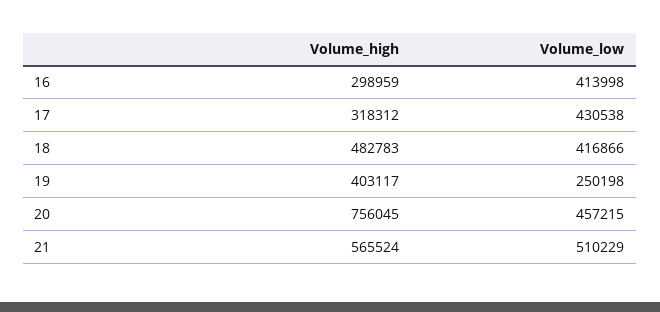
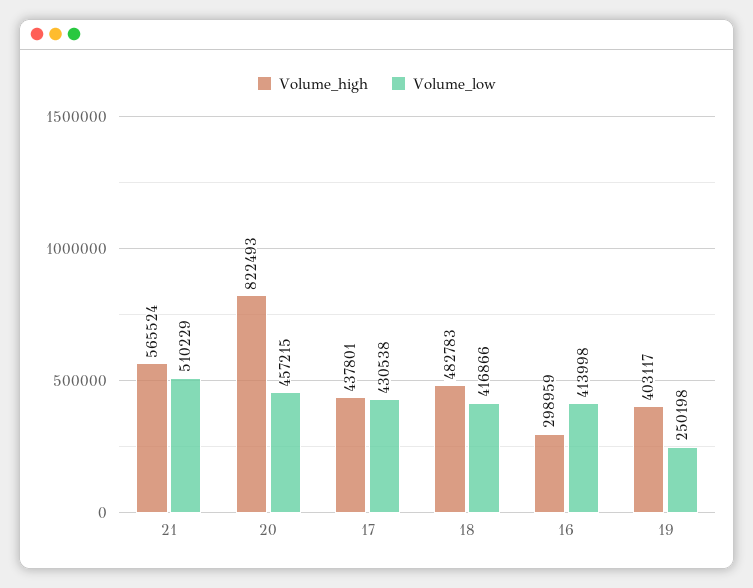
  {
    "Volume_high": {
      "16": 298959,
-     "17": 318312,
+     "17": 437801,
      "18": 482783,
      "19": 403117,
-     "20": 756045,
+     "20": 822493,
      "21": 565524
    },
    "Volume_low": {
      "16": 413998,
      "17": 430538,
      "18": 416866,
      "19": 250198,
      "20": 457215,
      "21": 510229
    }
  }

